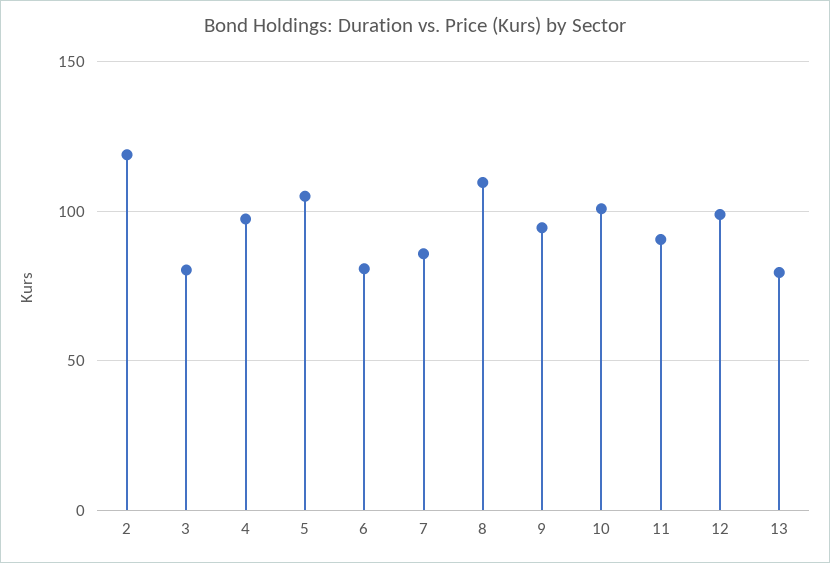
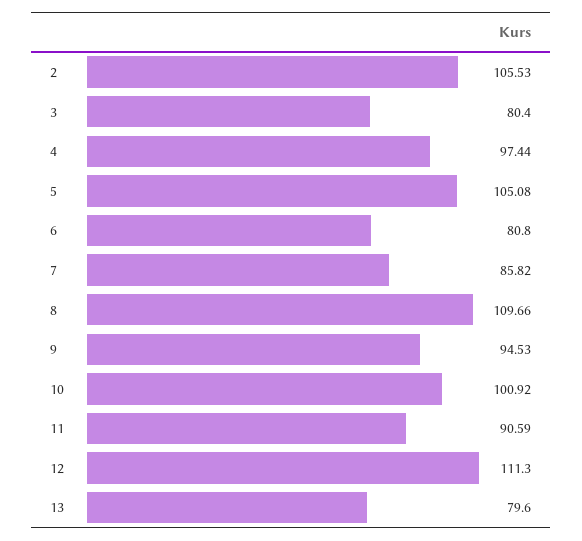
  {
-   "2": 120,
+   "2": 105.53,
    "3": 80.4,
    "4": 97.44,
    "5": 105.08,
    "6": 80.8,
    "7": 85.82,
    "8": 109.66,
    "9": 94.53,
    "10": 100.92,
    "11": 90.59,
-   "12": 100,
+   "12": 111.3,
    "13": 79.6
  }

